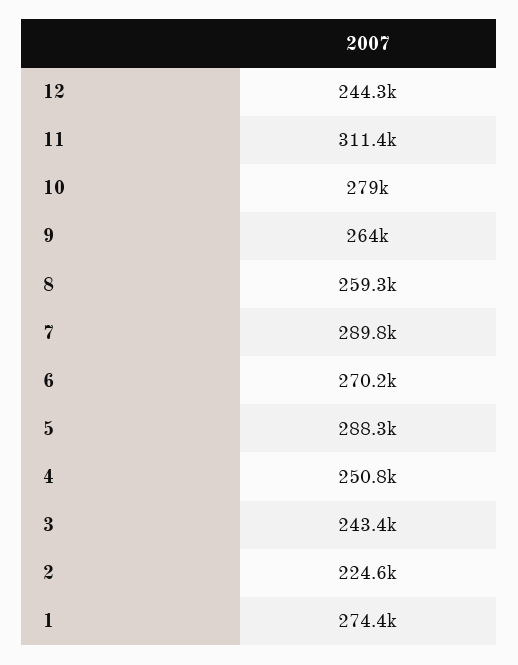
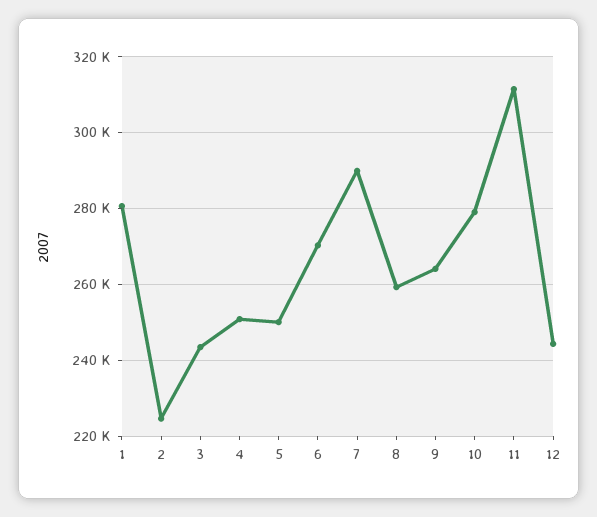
  {
    "12": 244300,
    "11": 311400,
    "10": 279000,
    "9": 264000,
    "8": 259300,
    "7": 289800,
    "6": 270200,
-   "5": 288300,
+   "5": 250000,
    "4": 250800,
    "3": 243400,
    "2": 224600,
-   "1": 274400
+   "1": 280000
  }

